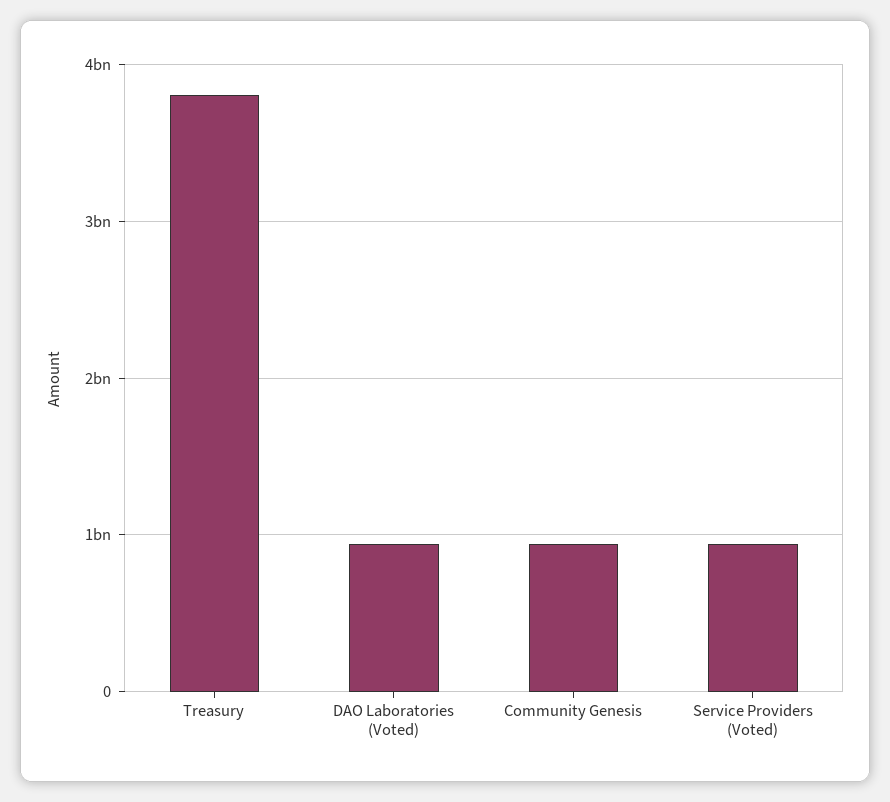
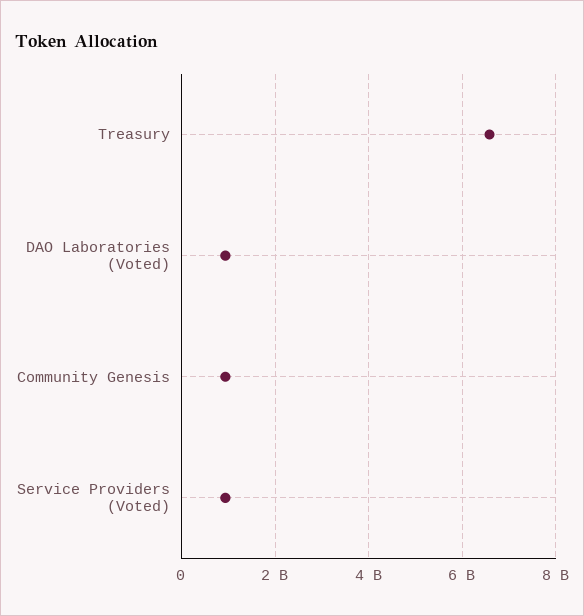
  {
-   "Treasury": 3800000000,
+   "Treasury": 6600000000,
    "DAO Laboratories (Voted)": 900000000,
    "Community Genesis": 900000000,
    "Service Providers (Voted)": 900000000
  }

